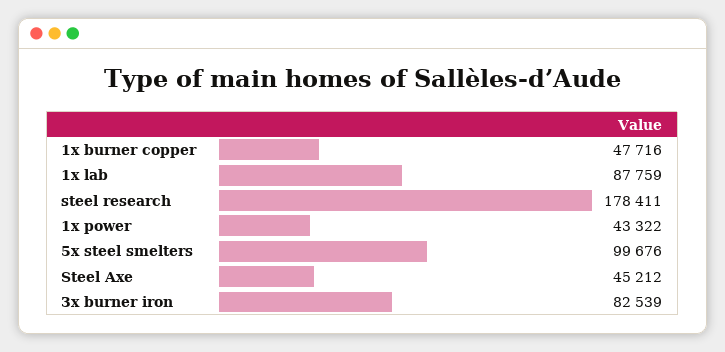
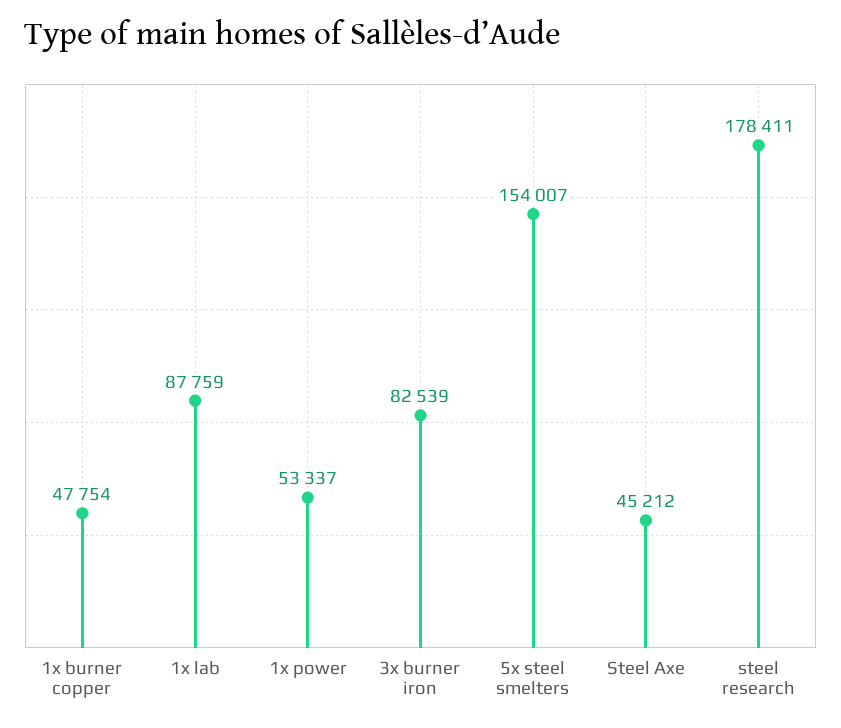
  {
-   "1x burner copper": 47716,
+   "1x burner copper": 47754,
    "1x lab": 87759,
    "steel research": 178411,
-   "1x power": 43322,
+   "1x power": 53337,
-   "5x steel smelters": 99676,
+   "5x steel smelters": 154007,
    "Steel Axe": 45212,
    "3x burner iron": 82539
  }

